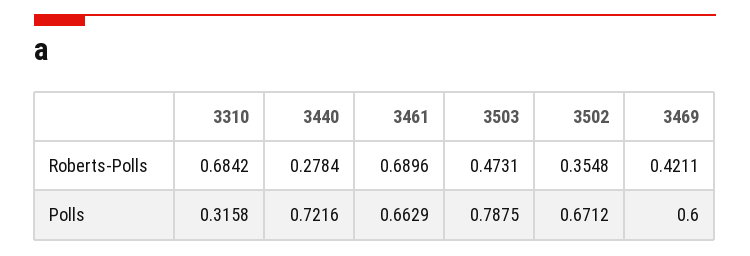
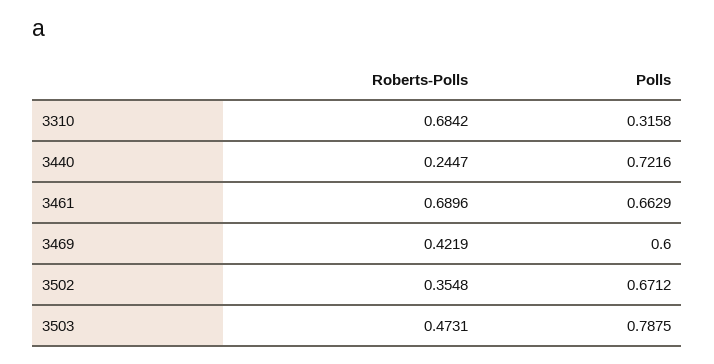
  {
    "3310": {
      "Roberts-Polls": 0.6842,
      "Polls": 0.3158
    },
    "3440": {
-     "Roberts-Polls": 0.2784,
+     "Roberts-Polls": 0.2447,
      "Polls": 0.7216
    },
    "3461": {
      "Roberts-Polls": 0.6896,
      "Polls": 0.6629
    },
    "3503": {
      "Roberts-Polls": 0.4731,
      "Polls": 0.7875
    },
    "3502": {
      "Roberts-Polls": 0.3548,
      "Polls": 0.6712
    },
    "3469": {
-     "Roberts-Polls": 0.4211,
+     "Roberts-Polls": 0.4219,
      "Polls": 0.6
    }
  }

